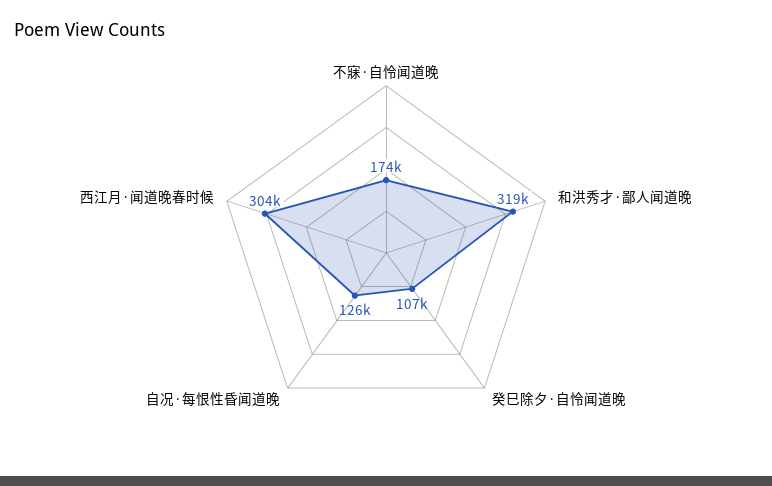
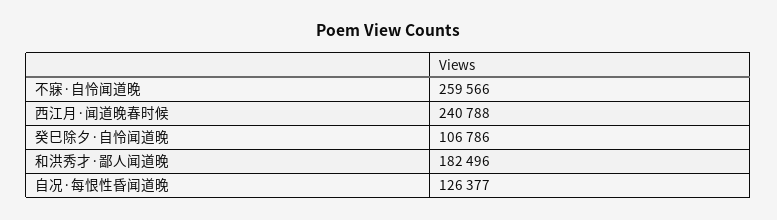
  {
-   "不寐·自怜闻道晚": 174000,
+   "不寐·自怜闻道晚": 259566,
-   "和洪秀才·鄙人闻道晚": 319000,
+   "和洪秀才·鄙人闻道晚": 182496,
    "癸巳除夕·自怜闻道晚": 106786,
    "自况·每恨性昏闻道晚": 126377,
-   "西江月·闻道晚春时候": 304000
+   "西江月·闻道晚春时候": 240788
  }

